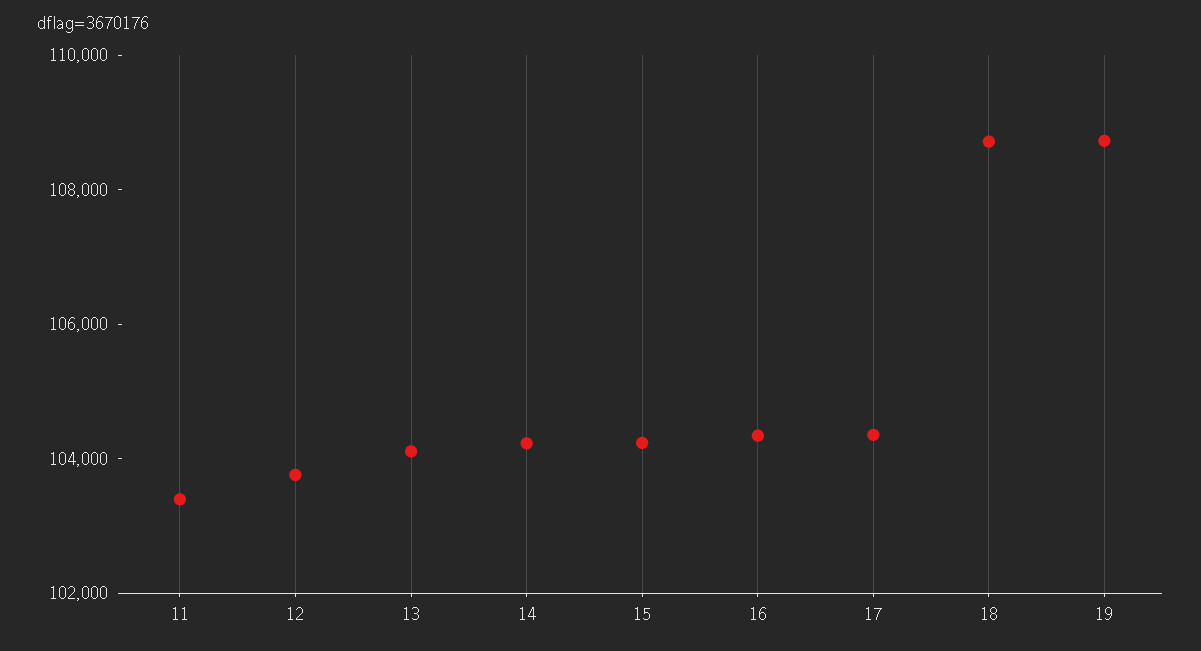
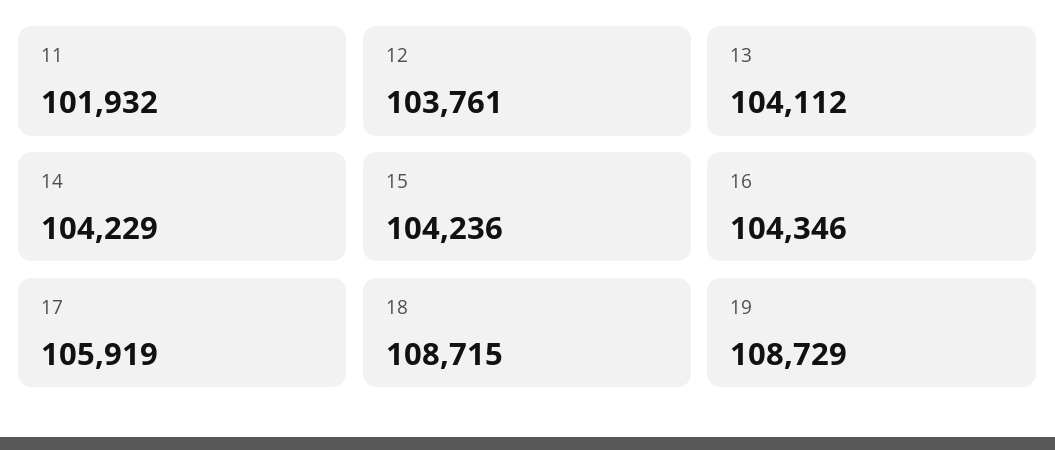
  {
-   "11": 103500,
+   "11": 101932,
    "12": 103761,
    "13": 104112,
    "14": 104229,
    "15": 104236,
    "16": 104346,
-   "17": 104500,
+   "17": 105919,
    "18": 108715,
    "19": 108729
  }

